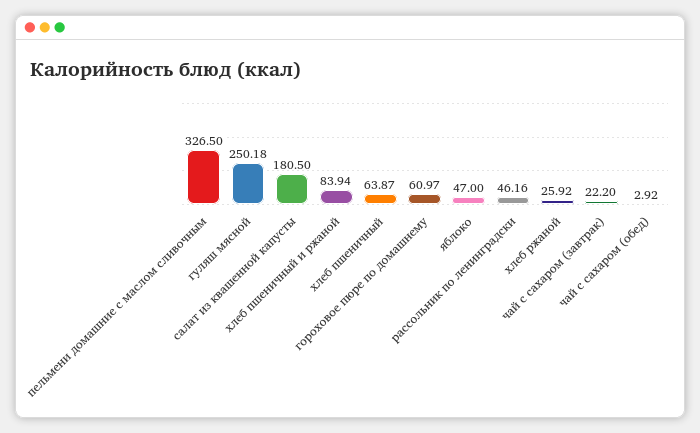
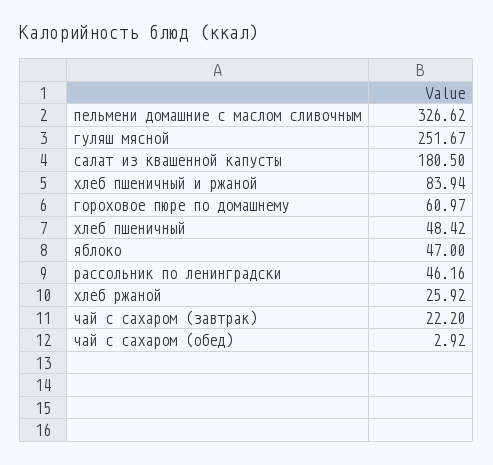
  {
-   "пельмени домашние с маслом сливочным": 326.5,
+   "пельмени домашние с маслом сливочным": 326.62,
-   "гуляш мясной": 250.18,
+   "гуляш мясной": 251.67,
    "салат из квашенной капусты": 180.5,
    "хлеб пшеничный и ржаной": 83.94,
-   "хлеб пшеничный": 63.87,
+   "хлеб пшеничный": 48.42,
    "гороховое пюре по домашнему": 60.97,
    "яблоко": 47,
    "рассольник по ленинградски": 46.16,
    "хлеб ржаной": 25.92,
    "чай с сахаром (завтрак)": 22.2,
    "чай с сахаром (обед)": 2.92
  }

